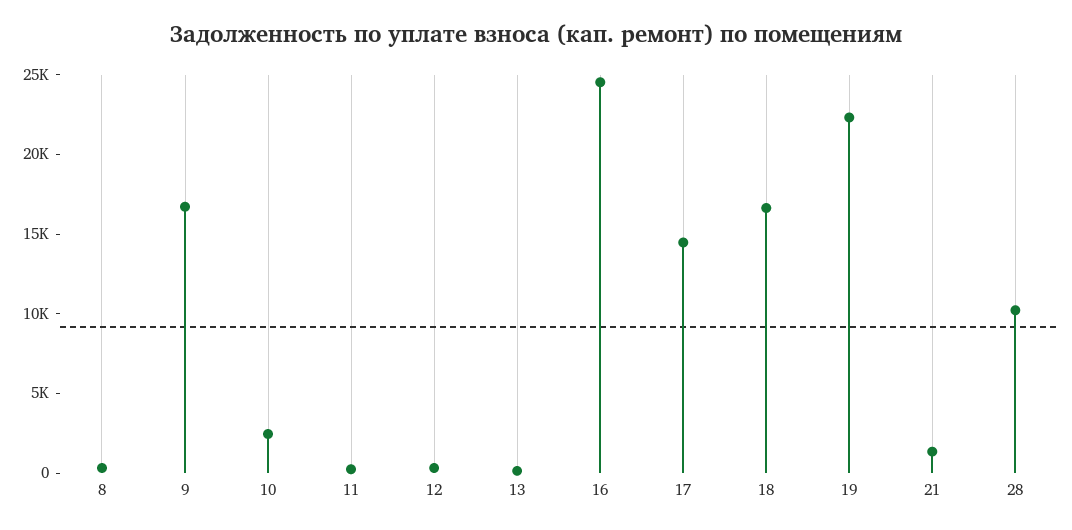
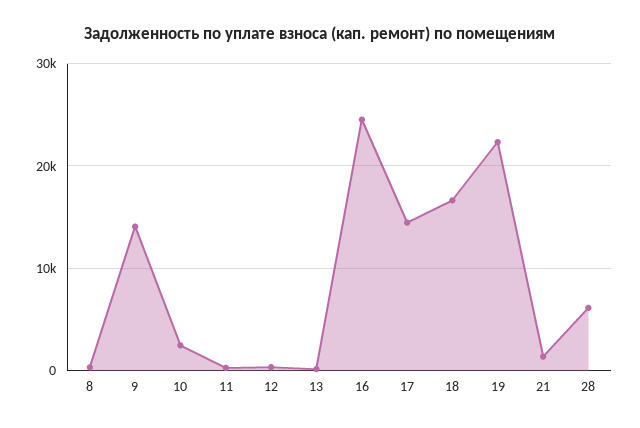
  {
    "8": 0,
-   "9": 17000,
+   "9": 14000,
    "10": 2000,
    "11": 0,
    "12": 0,
    "13": 0,
    "16": 25000,
    "17": 14000,
    "18": 17000,
    "19": 22000,
    "21": 1000,
-   "28": 10000
+   "28": 6000
  }

